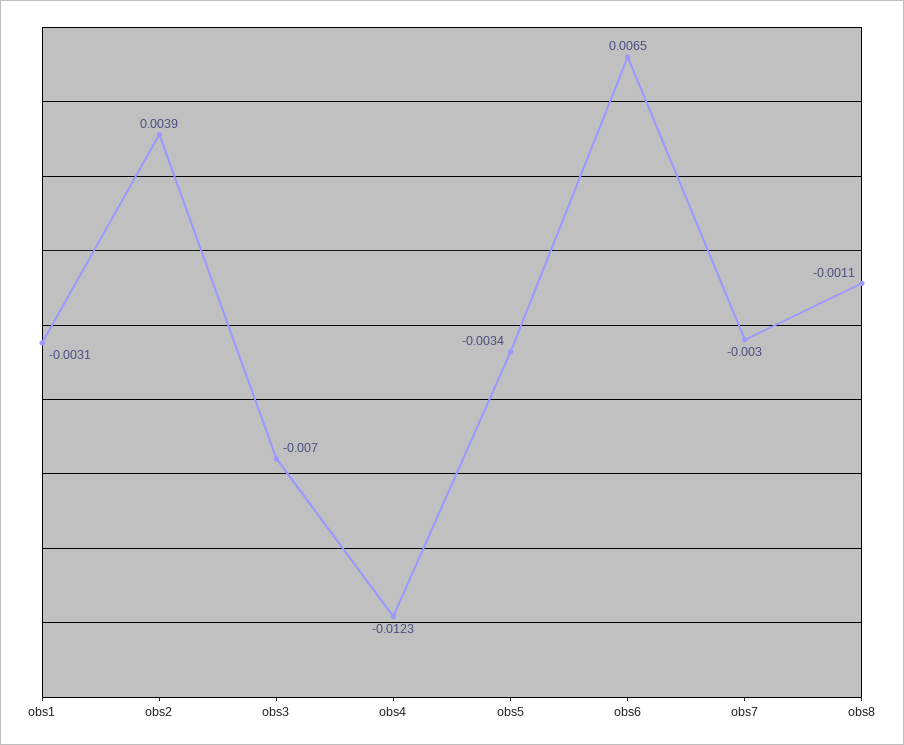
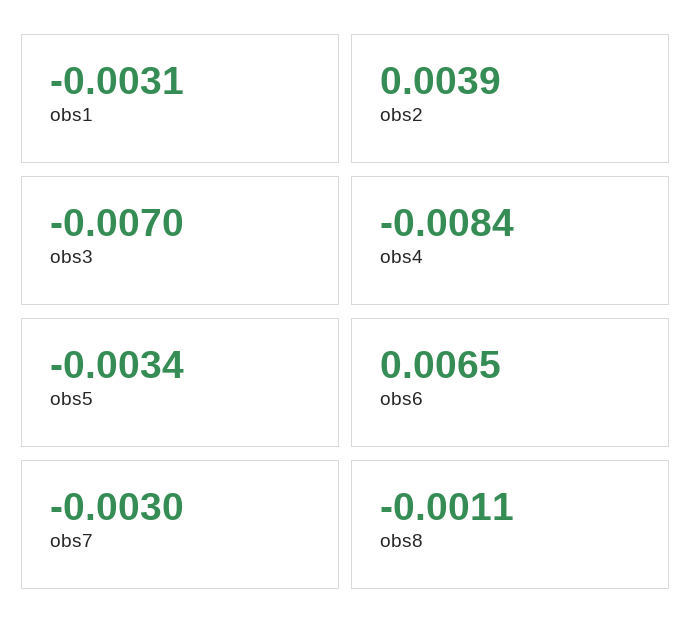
  {
    "obs1": -0.0031,
    "obs2": 0.0039,
    "obs3": -0.007,
-   "obs4": -0.0123,
+   "obs4": -0.0084,
    "obs5": -0.0034,
    "obs6": 0.0065,
    "obs7": -0.003,
    "obs8": -0.0011
  }

